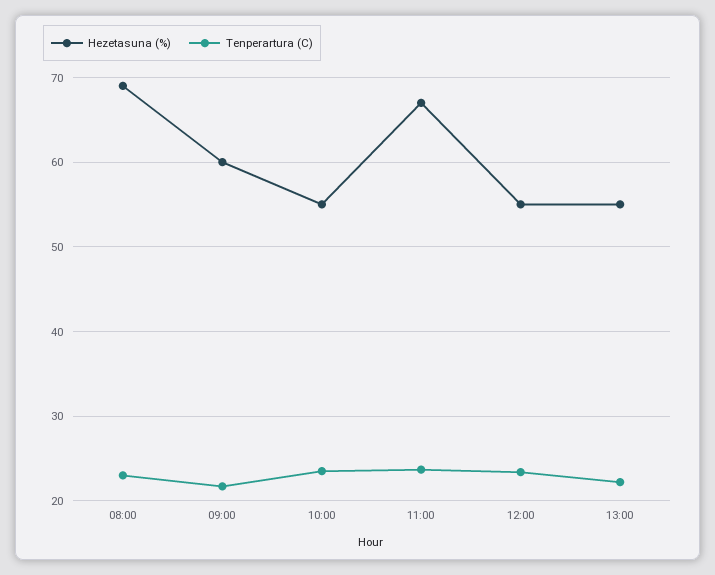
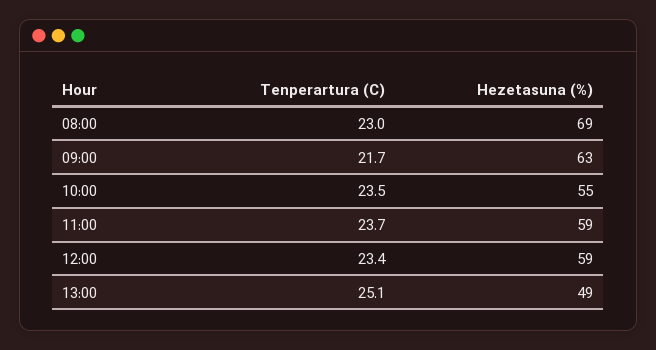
  {
    "Hezetasuna (%)": {
      "08:00": 69,
-     "09:00": 60,
+     "09:00": 63,
      "10:00": 55,
-     "11:00": 67,
+     "11:00": 59,
-     "12:00": 55,
+     "12:00": 59,
-     "13:00": 55
+     "13:00": 49
    },
    "Tenperartura (C)": {
      "08:00": 23,
      "09:00": 21.7,
      "10:00": 23.5,
      "11:00": 23.7,
      "12:00": 23.4,
-     "13:00": 22
+     "13:00": 25.1
    }
  }

